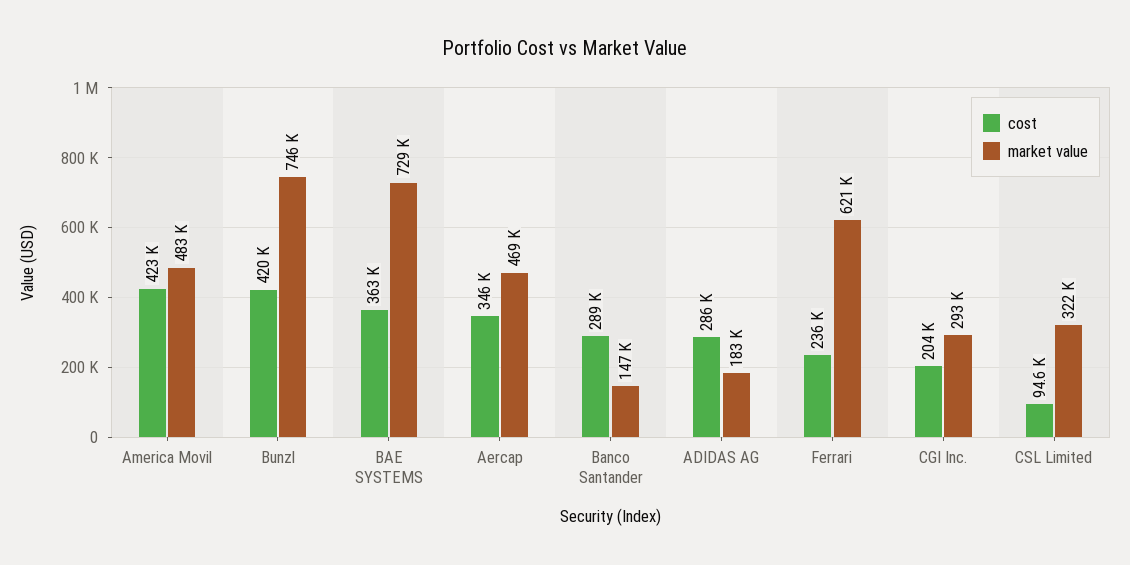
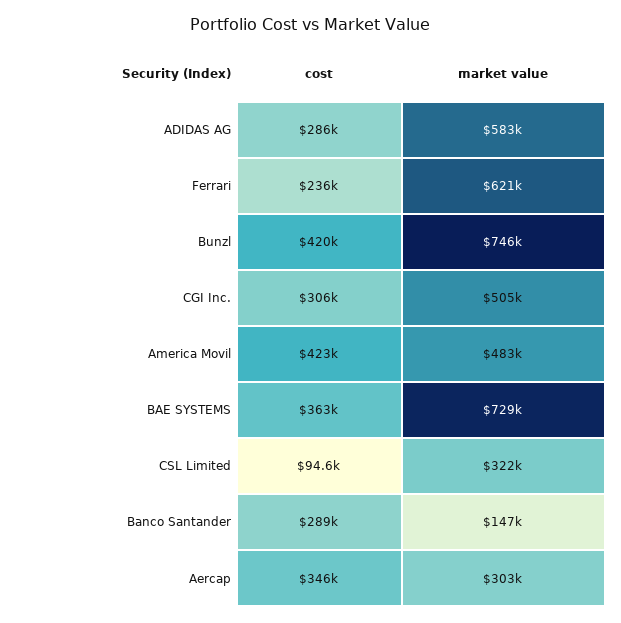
  {
    "cost": {
      "America Movil": 423000,
      "Bunzl": 420000,
      "BAE SYSTEMS": 363000,
      "Aercap": 346000,
      "Banco Santander": 289000,
      "ADIDAS AG": 286000,
      "Ferrari": 236000,
-     "CGI Inc.": 204000,
+     "CGI Inc.": 306000,
      "CSL Limited": 94600
    },
    "market value": {
      "America Movil": 483000,
      "Bunzl": 746000,
      "BAE SYSTEMS": 729000,
-     "Aercap": 469000,
+     "Aercap": 303000,
      "Banco Santander": 147000,
-     "ADIDAS AG": 183000,
+     "ADIDAS AG": 583000,
      "Ferrari": 621000,
-     "CGI Inc.": 293000,
+     "CGI Inc.": 505000,
      "CSL Limited": 322000
    }
  }

